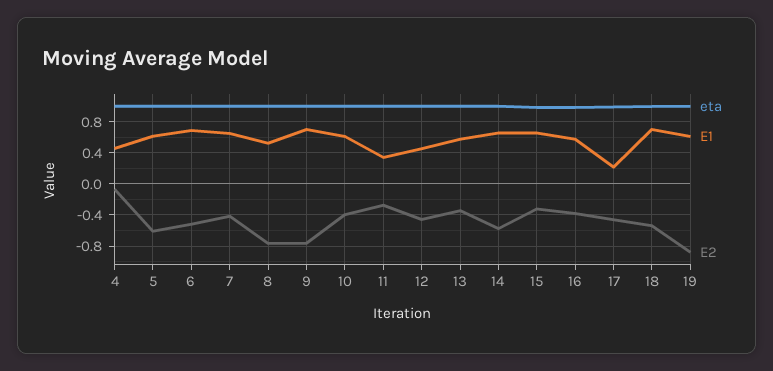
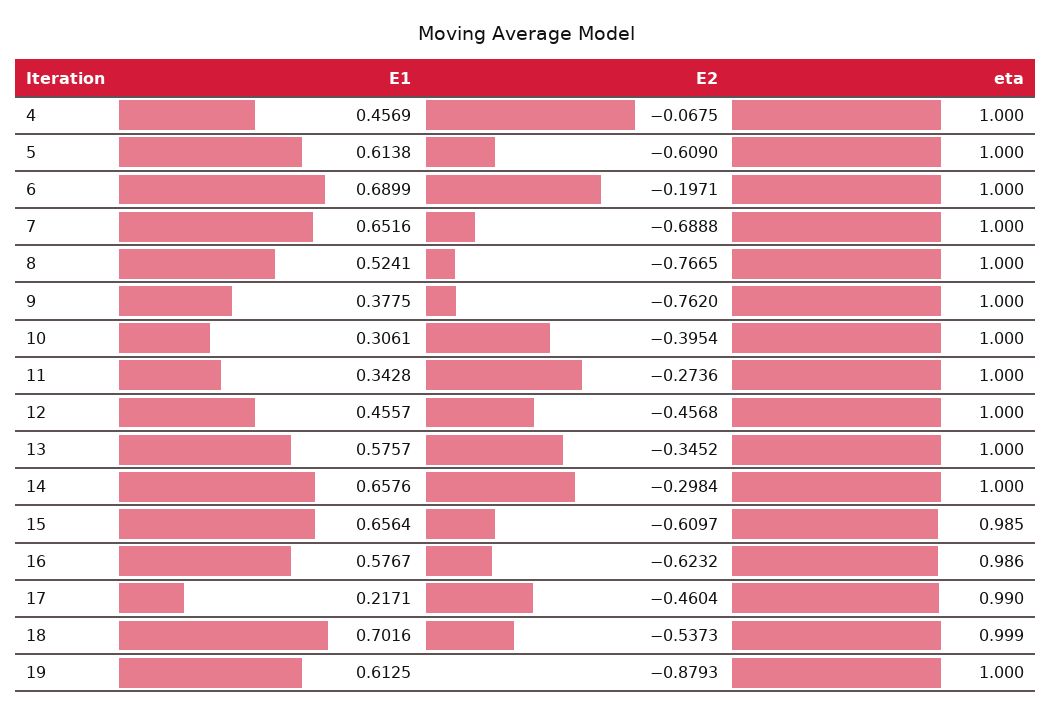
  {
    "eta": {
      "4": 1,
      "5": 1,
      "6": 1,
      "7": 1,
      "8": 1,
      "9": 1,
      "10": 1,
      "11": 1,
      "12": 1,
      "13": 1,
      "14": 1,
      "15": 0.985,
      "16": 0.986,
      "17": 0.99,
      "18": 0.999,
      "19": 1
    },
    "E1": {
      "4": 0.4569,
      "5": 0.6138,
      "6": 0.6899,
      "7": 0.6516,
      "8": 0.5241,
-     "9": 0.7,
+     "9": 0.3775,
-     "10": 0.6,
+     "10": 0.3061,
      "11": 0.3428,
      "12": 0.4557,
      "13": 0.5757,
      "14": 0.6576,
      "15": 0.6564,
      "16": 0.5767,
      "17": 0.2171,
      "18": 0.7016,
      "19": 0.6125
    },
    "E2": {
      "4": -0.0675,
      "5": -0.609,
-     "6": -0.5,
+     "6": -0.1971,
-     "7": -0.4,
+     "7": -0.6888,
      "8": -0.7665,
      "9": -0.762,
      "10": -0.3954,
      "11": -0.2736,
      "12": -0.4568,
      "13": -0.3452,
-     "14": -0.6,
+     "14": -0.2984,
-     "15": -0.3,
+     "15": -0.6097,
-     "16": -0.4,
+     "16": -0.6232,
      "17": -0.4604,
      "18": -0.5373,
      "19": -0.8793
    }
  }

